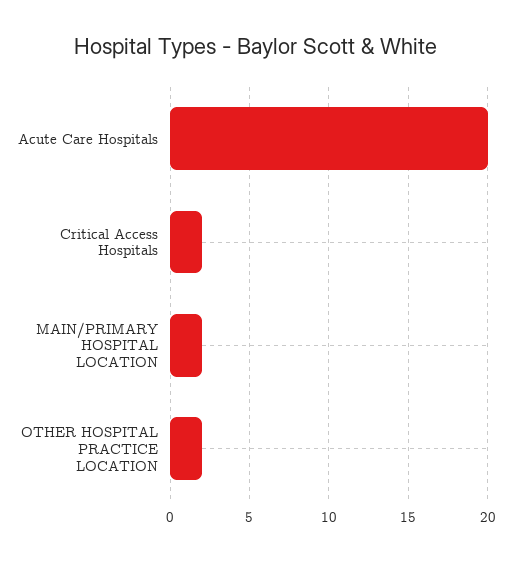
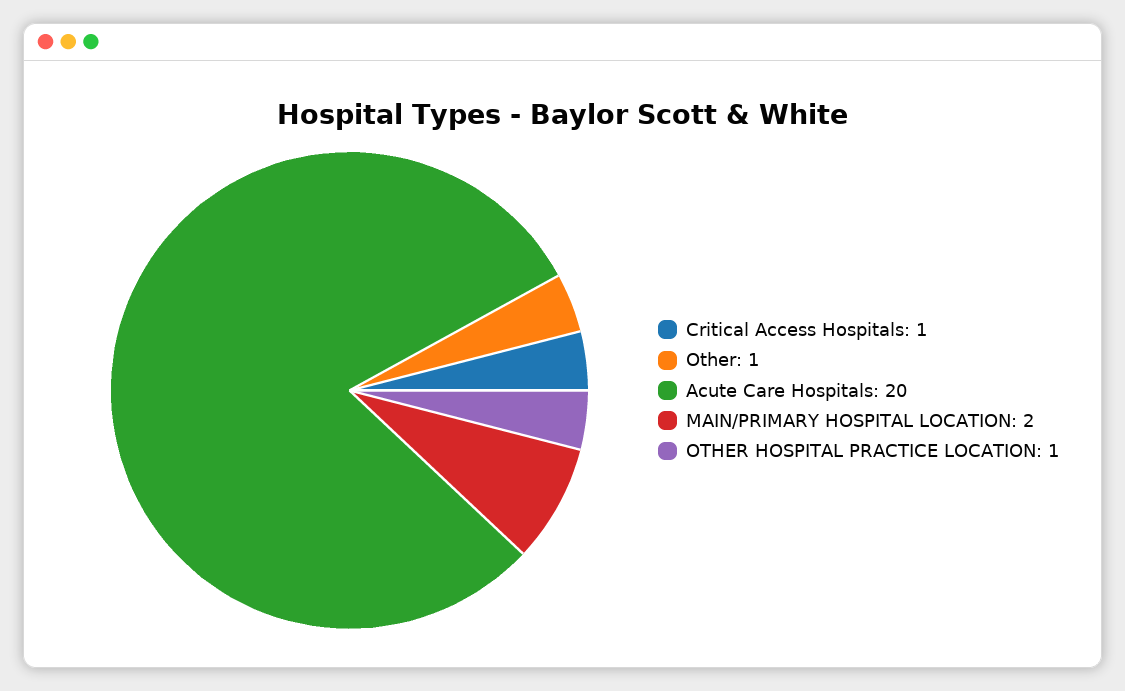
  {
    "Acute Care Hospitals": 20,
-   "Critical Access Hospitals": 2,
+   "Critical Access Hospitals": 1,
    "MAIN/PRIMARY HOSPITAL LOCATION": 2,
-   "OTHER HOSPITAL PRACTICE LOCATION": 2
+   "OTHER HOSPITAL PRACTICE LOCATION": 1,
+   "Other": 1
  }

